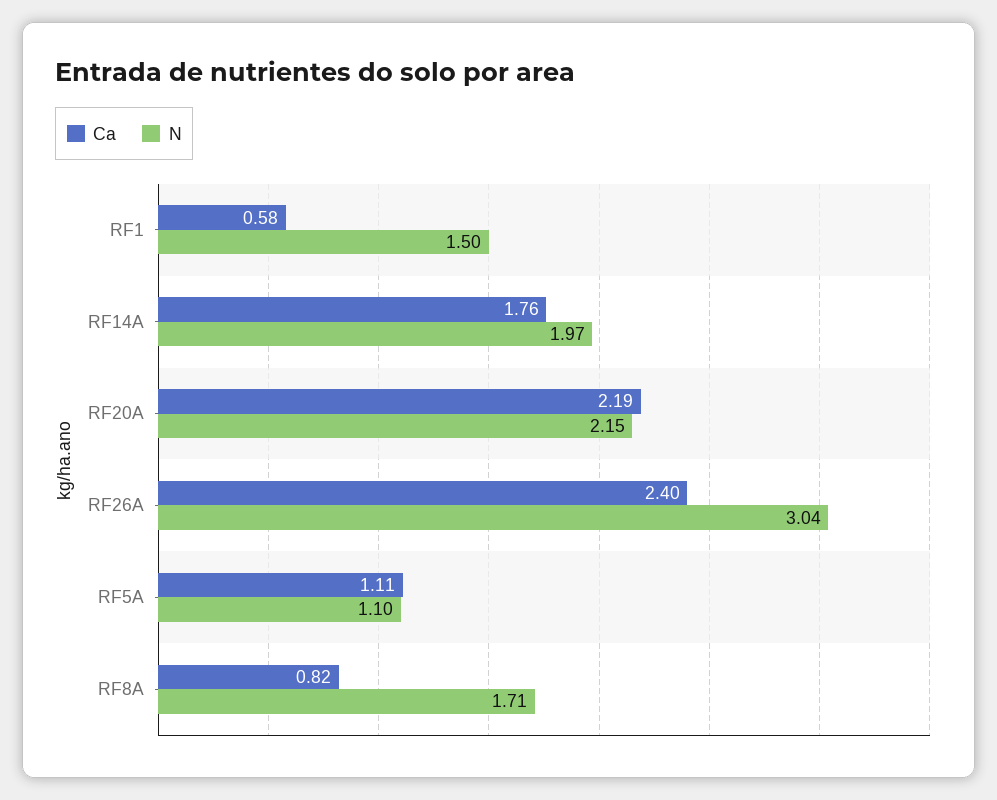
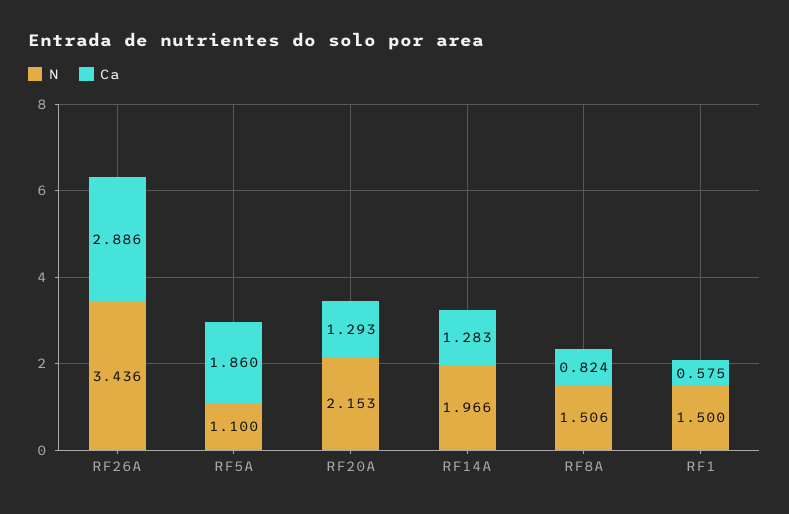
  {
    "Ca": {
      "RF1": 0.575,
-     "RF14A": 1.76,
+     "RF14A": 1.283,
-     "RF20A": 2.19,
+     "RF20A": 1.293,
-     "RF26A": 2.4,
+     "RF26A": 2.886,
-     "RF5A": 1.11,
+     "RF5A": 1.86,
      "RF8A": 0.824
    },
    "N": {
      "RF1": 1.5,
      "RF14A": 1.966,
      "RF20A": 2.153,
-     "RF26A": 3.04,
+     "RF26A": 3.436,
      "RF5A": 1.1,
-     "RF8A": 1.71
+     "RF8A": 1.506
    }
  }

